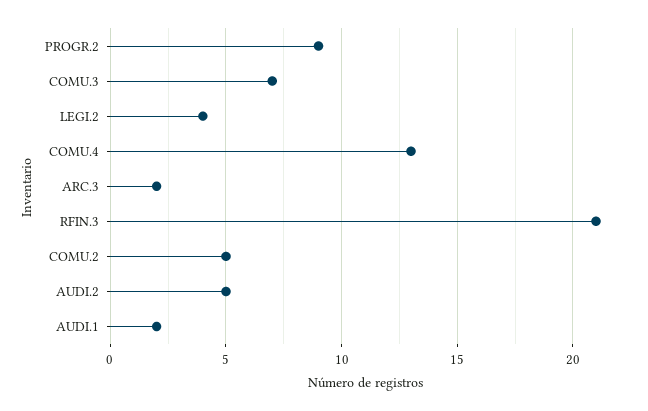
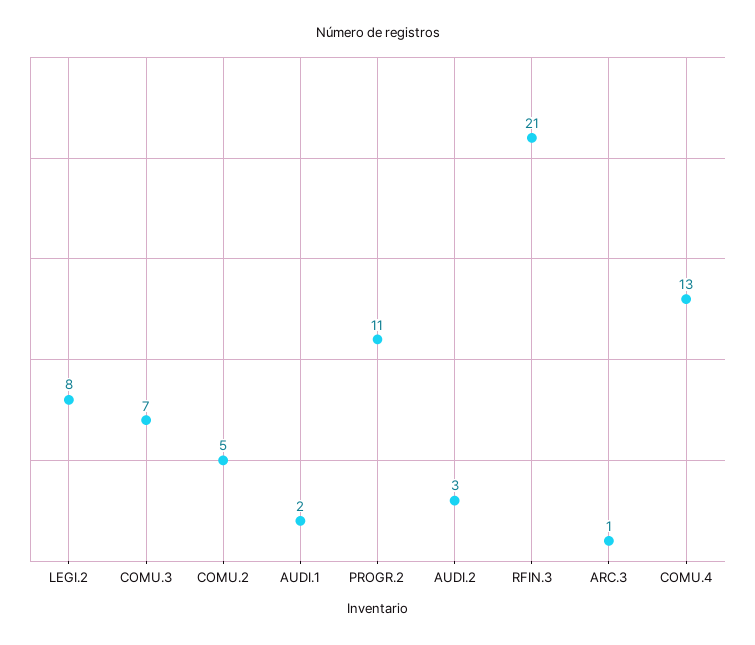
  {
-   "PROGR.2": 9,
+   "PROGR.2": 11,
    "COMU.3": 7,
-   "LEGI.2": 4,
+   "LEGI.2": 8,
    "COMU.4": 13,
-   "ARC.3": 2,
+   "ARC.3": 1,
    "RFIN.3": 21,
    "COMU.2": 5,
-   "AUDI.2": 5,
+   "AUDI.2": 3,
    "AUDI.1": 2
  }

